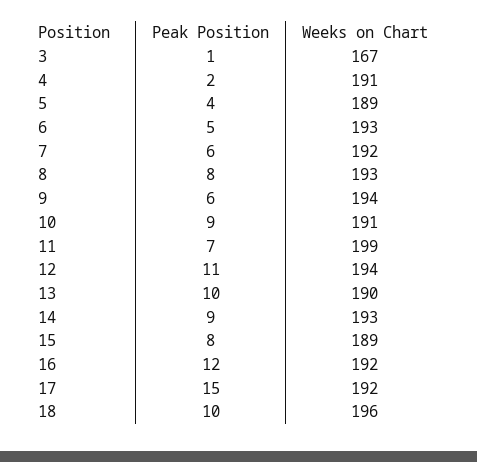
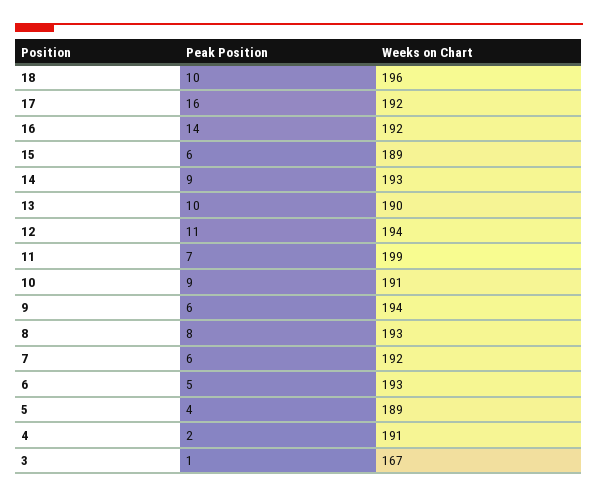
  {
    "Peak Position": {
      "3": 1,
      "4": 2,
      "5": 4,
      "6": 5,
      "7": 6,
      "8": 8,
      "9": 6,
      "10": 9,
      "11": 7,
      "12": 11,
      "13": 10,
      "14": 9,
-     "15": 8,
+     "15": 6,
-     "16": 12,
+     "16": 14,
-     "17": 15,
+     "17": 16,
      "18": 10
    },
    "Weeks on Chart": {
      "3": 167,
      "4": 191,
      "5": 189,
      "6": 193,
      "7": 192,
      "8": 193,
      "9": 194,
      "10": 191,
      "11": 199,
      "12": 194,
      "13": 190,
      "14": 193,
      "15": 189,
      "16": 192,
      "17": 192,
      "18": 196
    }
  }

